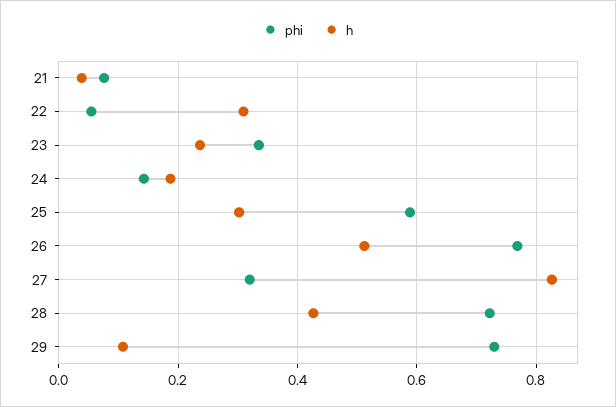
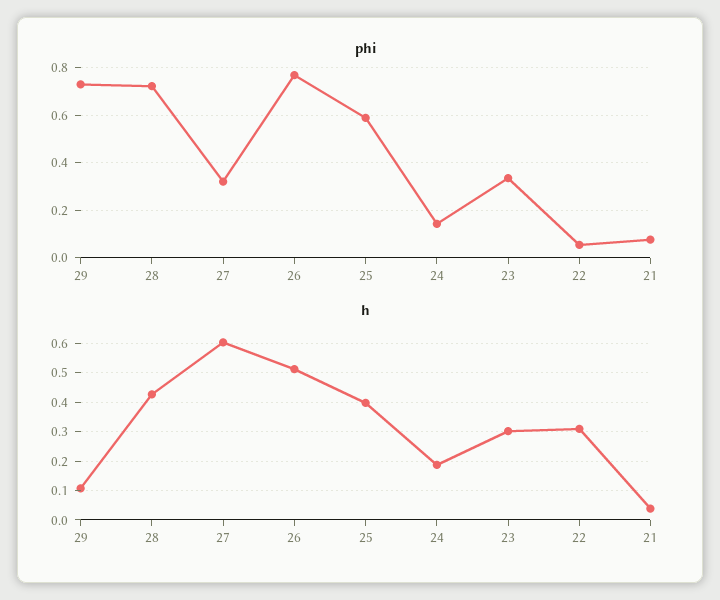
  {
    "phi": {
      "21": 0.08,
      "22": 0.06,
      "23": 0.34,
      "24": 0.14,
      "25": 0.58,
      "26": 0.76,
      "27": 0.32,
      "28": 0.72,
      "29": 0.72
    },
    "h": {
      "21": 0.04,
      "22": 0.3,
-     "23": 0.24,
+     "23": 0.3,
      "24": 0.18,
-     "25": 0.3,
+     "25": 0.4,
      "26": 0.52,
-     "27": 0.82,
+     "27": 0.6,
      "28": 0.42,
      "29": 0.1
    }
  }

